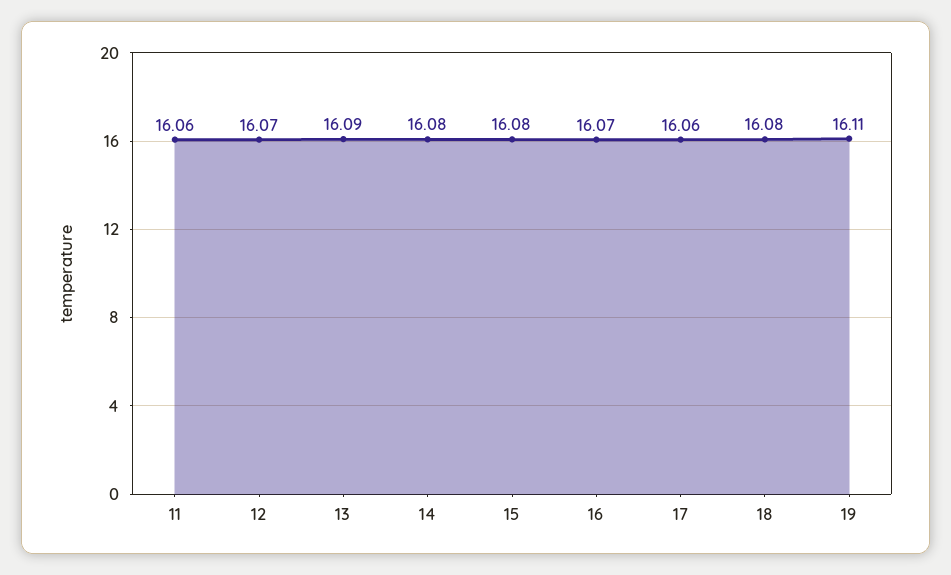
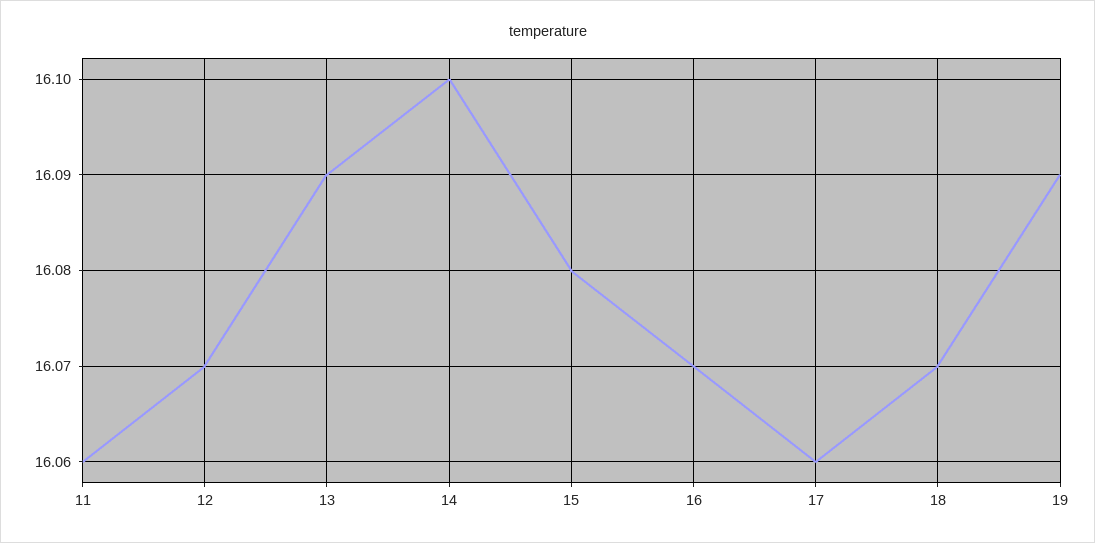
  {
    "11": 16.06,
    "12": 16.07,
    "13": 16.09,
-   "14": 16.08,
+   "14": 16.1,
    "15": 16.08,
    "16": 16.07,
    "17": 16.06,
-   "18": 16.08,
+   "18": 16.07,
-   "19": 16.11
+   "19": 16.09
  }

